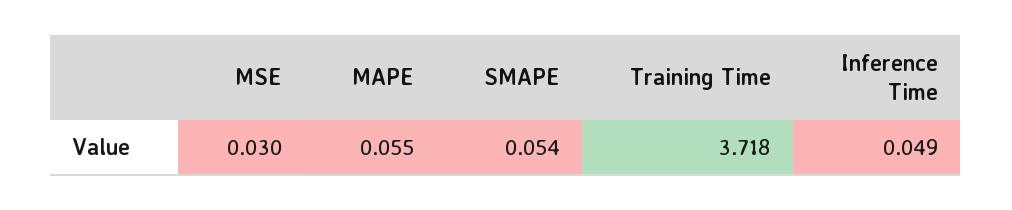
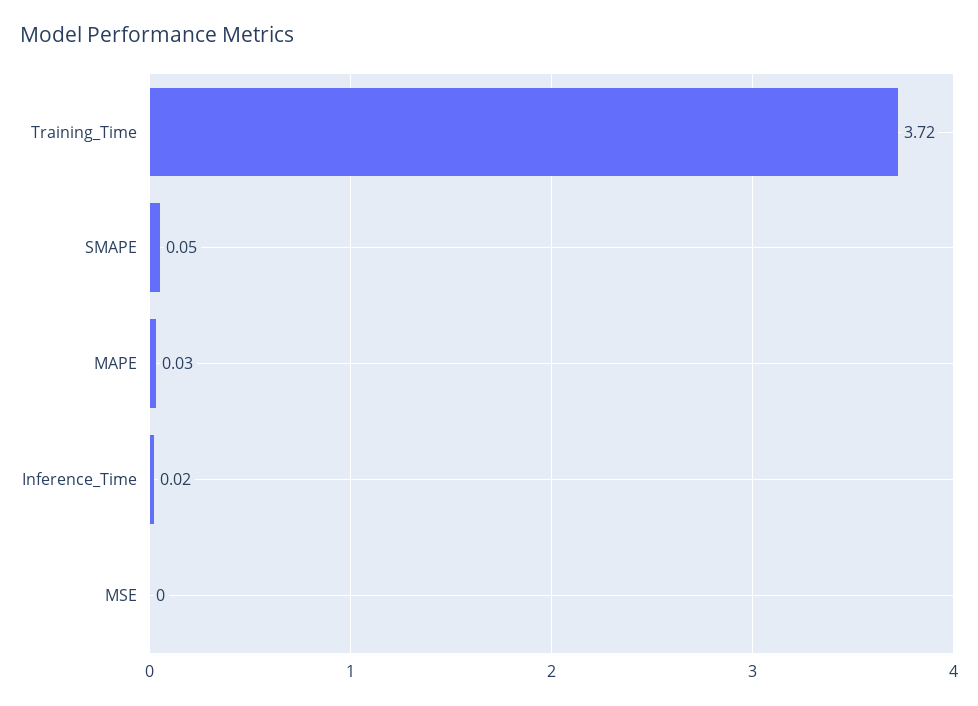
  {
-   "MSE": 0.03,
+   "MSE": 0,
-   "MAPE": 0.055,
+   "MAPE": 0.03,
    "SMAPE": 0.054,
    "Training Time": 3.718,
-   "Inference Time": 0.049
+   "Inference Time": 0.02
  }

